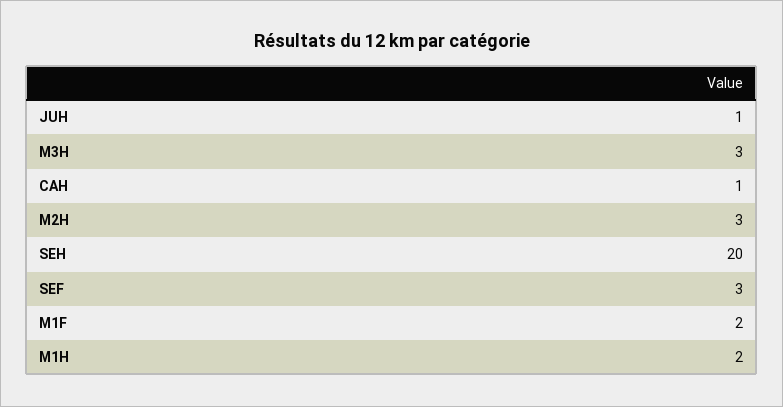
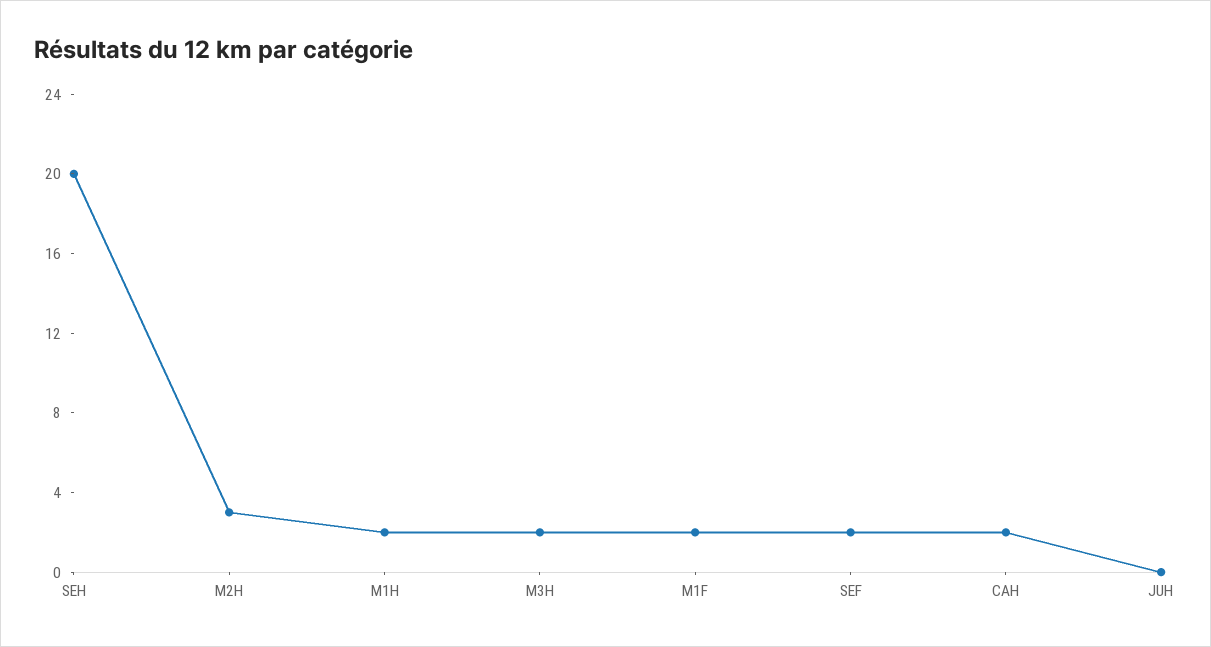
  {
-   "JUH": 1,
+   "JUH": 0,
-   "M3H": 3,
+   "M3H": 2,
-   "CAH": 1,
+   "CAH": 2,
    "M2H": 3,
    "SEH": 20,
-   "SEF": 3,
+   "SEF": 2,
    "M1F": 2,
    "M1H": 2
  }

